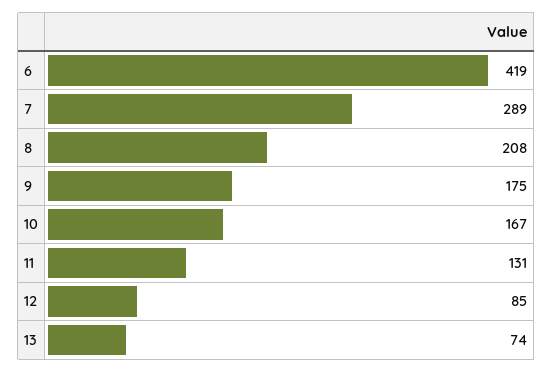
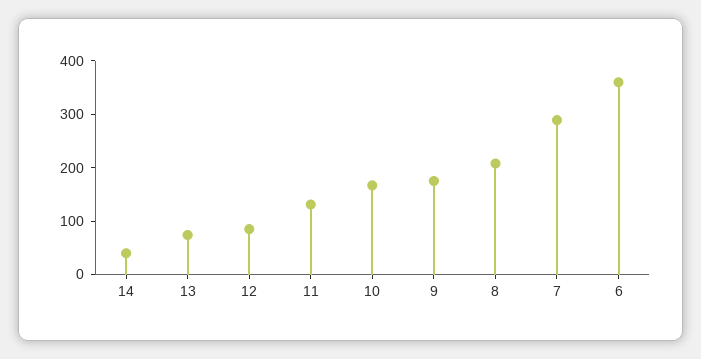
  {
-   "6": 419,
+   "6": 360,
    "7": 289,
    "8": 208,
    "9": 175,
    "10": 167,
    "11": 131,
    "12": 85,
-   "13": 74
+   "13": 74,
+   "14": 40
  }

